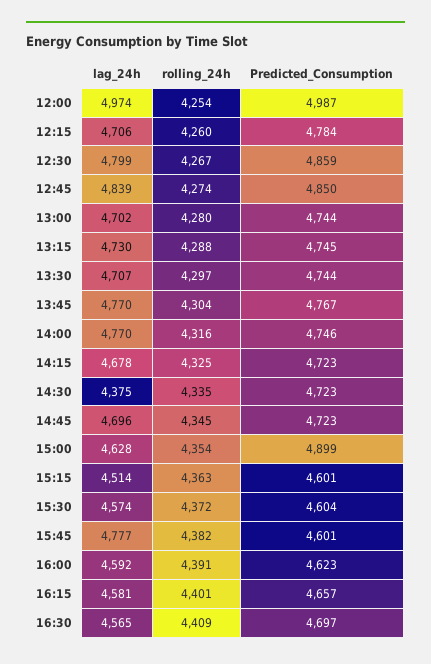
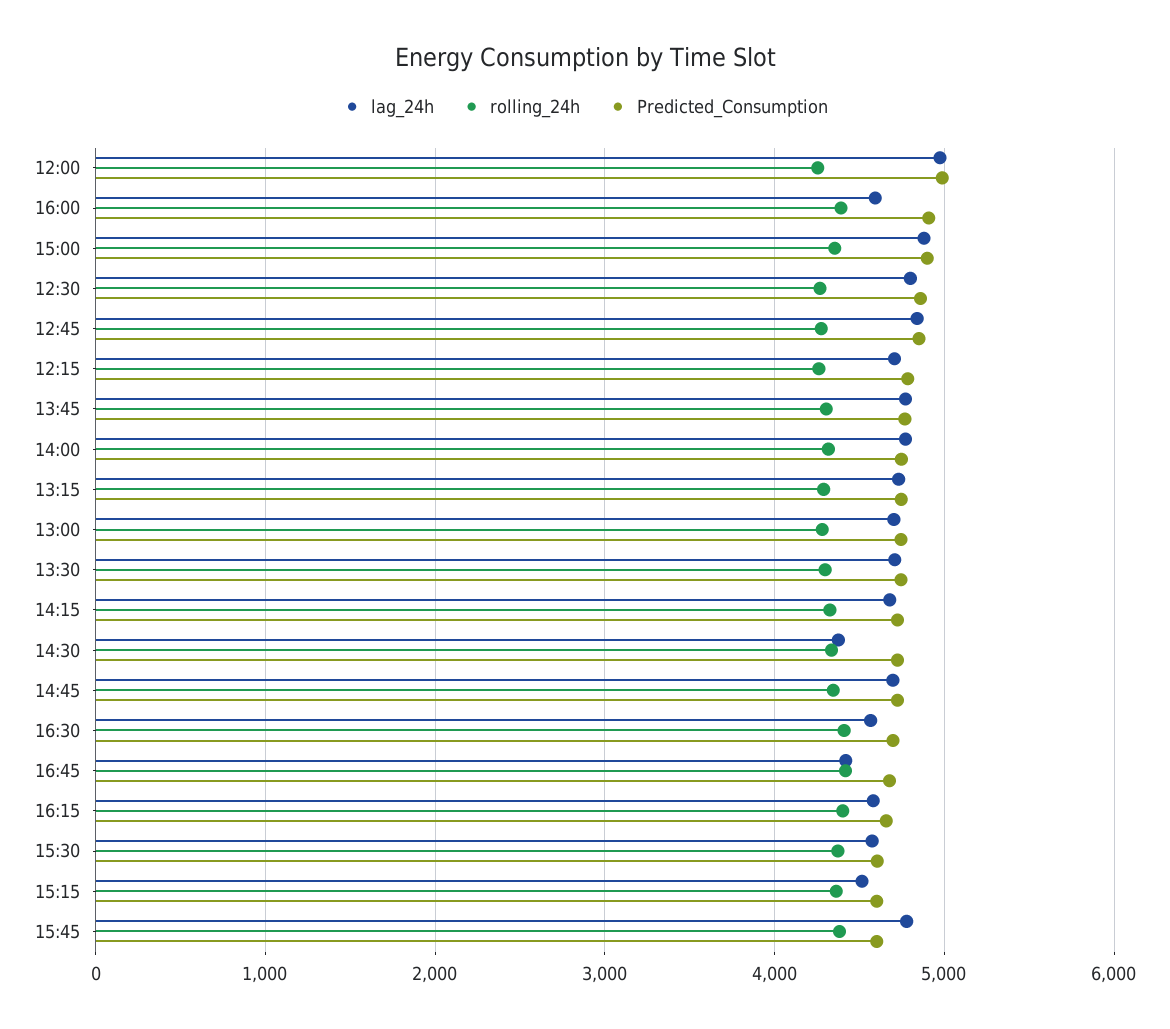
  {
    "lag_24h": {
      "12:00": 4974,
      "12:15": 4706,
      "12:30": 4799,
      "12:45": 4839,
      "13:00": 4702,
      "13:15": 4730,
      "13:30": 4707,
      "13:45": 4770,
      "14:00": 4770,
      "14:15": 4678,
      "14:30": 4375,
      "14:45": 4696,
-     "15:00": 4628,
+     "15:00": 4900,
      "15:15": 4514,
      "15:30": 4574,
      "15:45": 4777,
      "16:00": 4592,
      "16:15": 4581,
-     "16:30": 4565
+     "16:30": 4565,
+     "16:45": 4400
    },
    "rolling_24h": {
      "12:00": 4254,
      "12:15": 4260,
      "12:30": 4267,
      "12:45": 4274,
      "13:00": 4280,
      "13:15": 4288,
      "13:30": 4297,
      "13:45": 4304,
      "14:00": 4316,
      "14:15": 4325,
      "14:30": 4335,
      "14:45": 4345,
      "15:00": 4354,
      "15:15": 4363,
      "15:30": 4372,
      "15:45": 4382,
      "16:00": 4391,
      "16:15": 4401,
-     "16:30": 4409
+     "16:30": 4409,
+     "16:45": 4400
    },
    "Predicted_Consumption": {
      "12:00": 4987,
      "12:15": 4784,
      "12:30": 4859,
      "12:45": 4850,
      "13:00": 4744,
      "13:15": 4745,
      "13:30": 4744,
      "13:45": 4767,
      "14:00": 4746,
      "14:15": 4723,
      "14:30": 4723,
      "14:45": 4723,
      "15:00": 4899,
      "15:15": 4601,
      "15:30": 4604,
      "15:45": 4601,
-     "16:00": 4623,
+     "16:00": 4900,
      "16:15": 4657,
-     "16:30": 4697
+     "16:30": 4697,
+     "16:45": 4700
    }
  }

